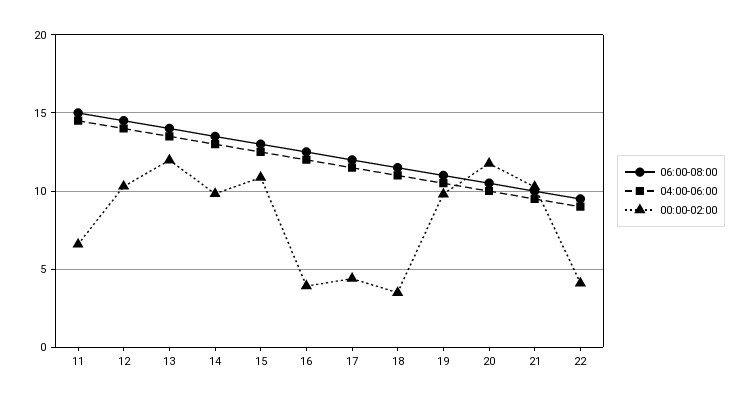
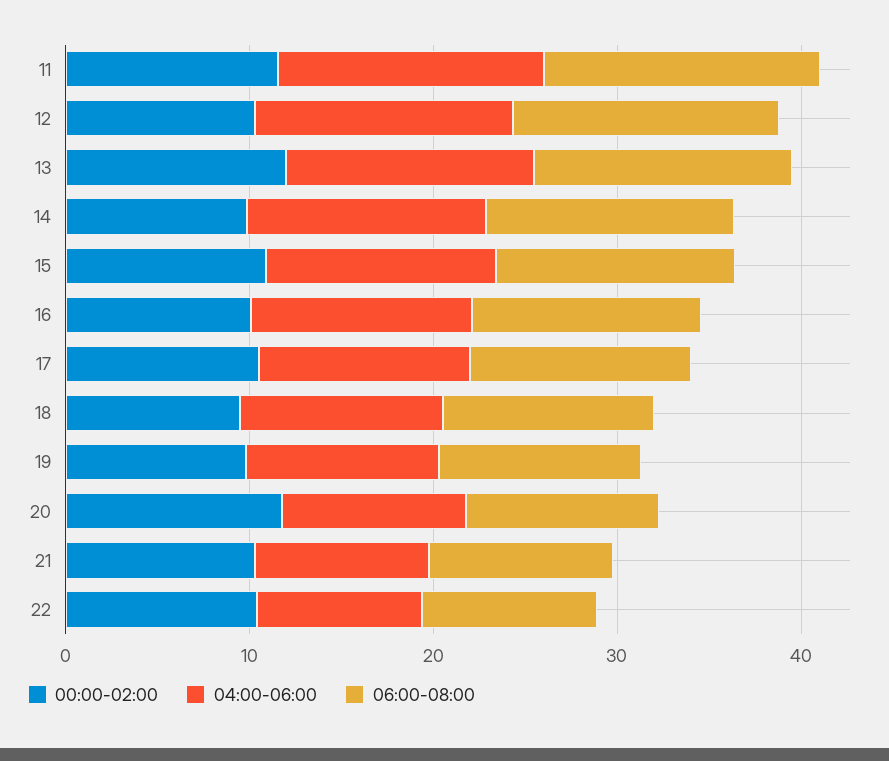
  {
    "06:00-08:00": {
      "11": 15,
      "12": 14.5,
      "13": 14,
      "14": 13.5,
      "15": 13,
      "16": 12.5,
      "17": 12,
      "18": 11.5,
      "19": 11,
      "20": 10.5,
      "21": 10,
      "22": 9.5
    },
    "04:00-06:00": {
      "11": 14.5,
      "12": 14,
      "13": 13.5,
      "14": 13,
      "15": 12.5,
      "16": 12,
      "17": 11.5,
      "18": 11,
      "19": 10.5,
      "20": 10,
      "21": 9.5,
      "22": 9
    },
    "00:00-02:00": {
-     "11": 6.5,
+     "11": 12,
      "12": 10.5,
      "13": 12,
      "14": 10,
      "15": 11,
-     "16": 4,
+     "16": 10,
-     "17": 4.5,
+     "17": 10,
-     "18": 3.5,
+     "18": 10,
      "19": 10,
      "20": 12,
      "21": 10.5,
-     "22": 4
+     "22": 10
    }
  }

